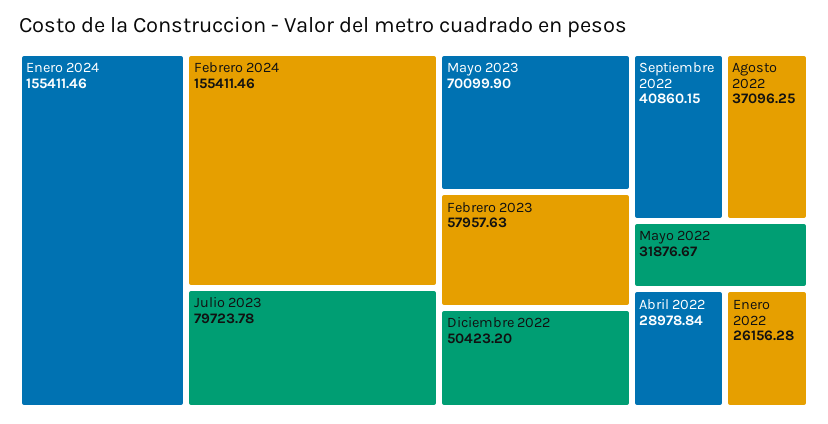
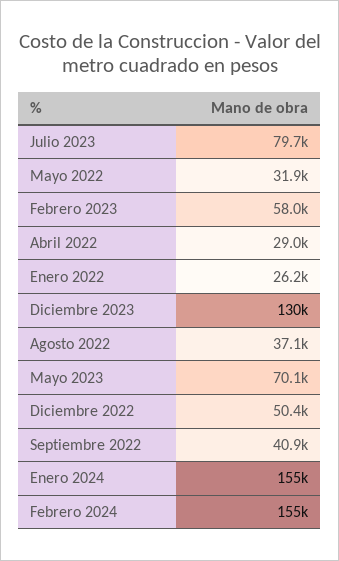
  {
    "Enero 2024": 155411.46,
    "Febrero 2024": 155411.46,
    "Julio 2023": 79723.78,
    "Mayo 2023": 70099.9,
    "Febrero 2023": 57957.63,
    "Diciembre 2022": 50423.2,
    "Septiembre 2022": 40860.15,
    "Agosto 2022": 37096.25,
    "Mayo 2022": 31876.67,
    "Abril 2022": 28978.84,
-   "Enero 2022": 26156.28
+   "Enero 2022": 26156.28,
+   "Diciembre 2023": 130000
  }

